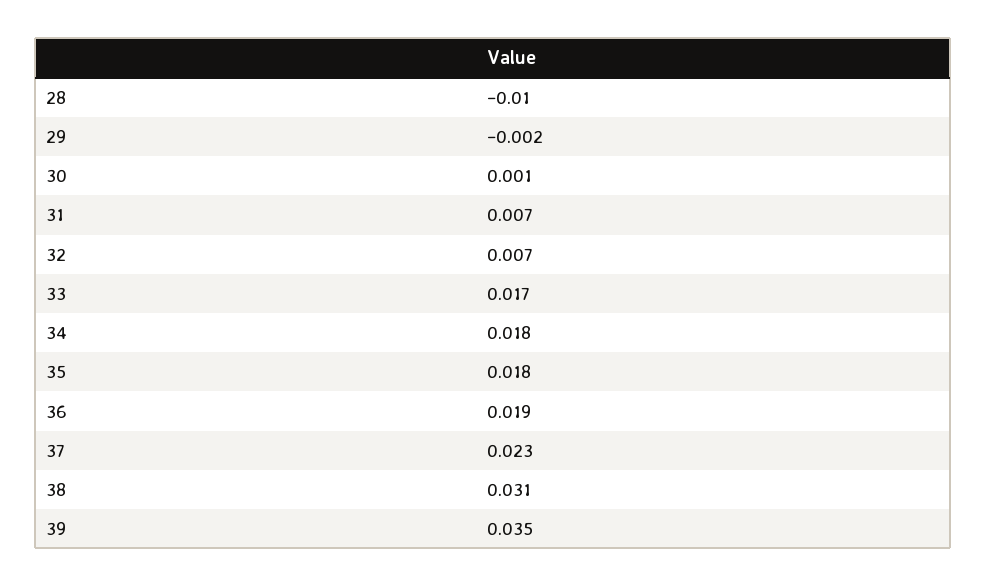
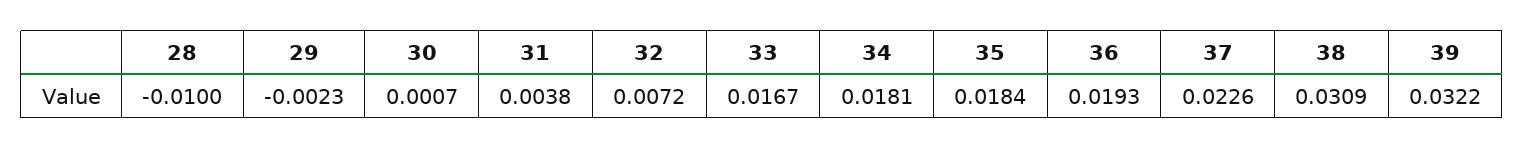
  {
    "28": -0.01,
    "29": -0.0023,
    "30": 0.0007,
-   "31": 0.007,
+   "31": 0.0038,
    "32": 0.0072,
    "33": 0.0167,
    "34": 0.0181,
    "35": 0.0184,
    "36": 0.0193,
    "37": 0.0226,
    "38": 0.0309,
-   "39": 0.035
+   "39": 0.0322
  }

